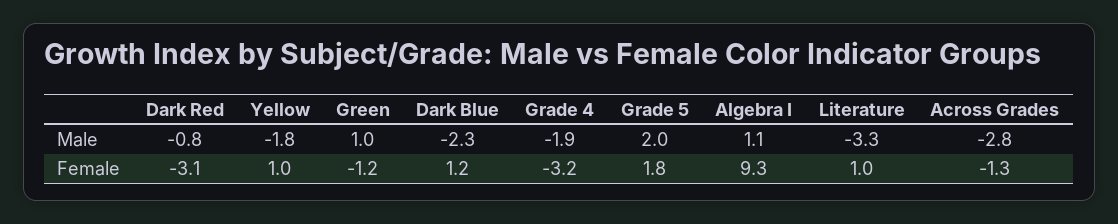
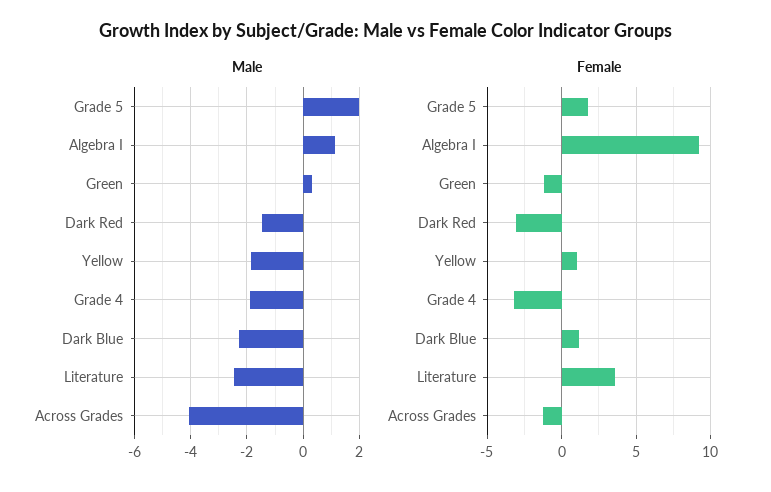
  {
    "Male": {
-     "Dark Red": -0.8,
+     "Dark Red": -1.5,
      "Yellow": -1.8,
-     "Green": 1,
+     "Green": 0.25,
      "Dark Blue": -2.3,
      "Grade 4": -1.9,
      "Grade 5": 2,
      "Algebra I": 1.1,
-     "Literature": -3.3,
+     "Literature": -2.5,
-     "Across Grades": -2.8
+     "Across Grades": -4
    },
    "Female": {
      "Dark Red": -3.1,
      "Yellow": 1,
      "Green": -1.2,
      "Dark Blue": 1.2,
      "Grade 4": -3.2,
      "Grade 5": 1.8,
      "Algebra I": 9.3,
-     "Literature": 1,
+     "Literature": 3.5,
      "Across Grades": -1.3
    }
  }

